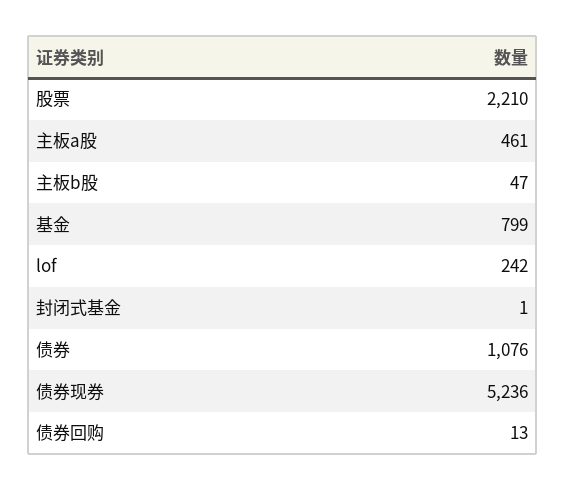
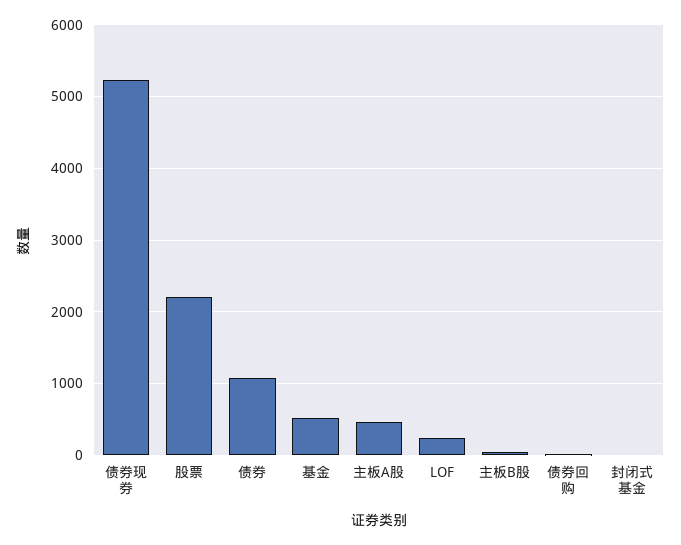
  {
    "股票": 2210,
    "主板a股": 461,
    "主板b股": 47,
-   "基金": 799,
+   "基金": 500,
    "lof": 242,
    "封闭式基金": 1,
    "债券": 1076,
    "债券现券": 5236,
    "债券回购": 13
  }

